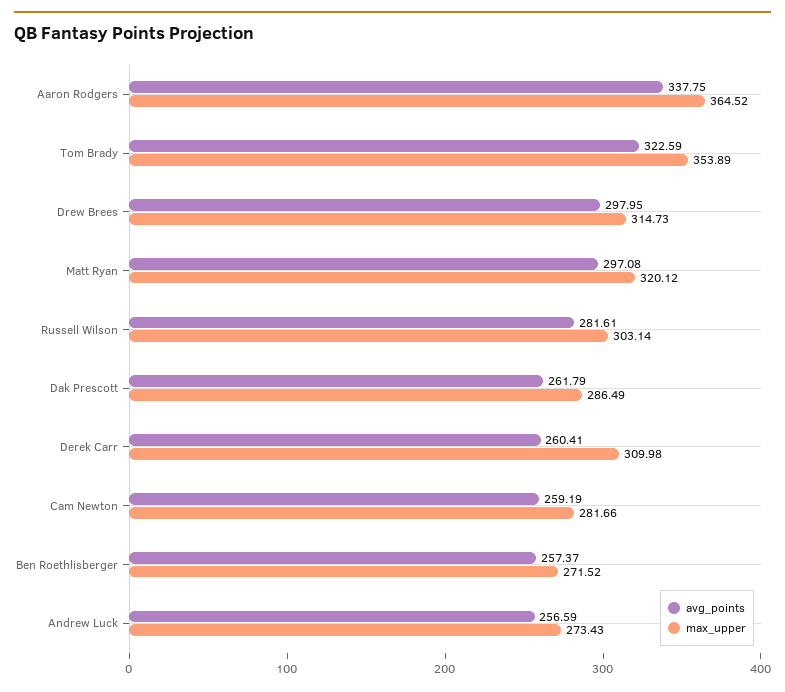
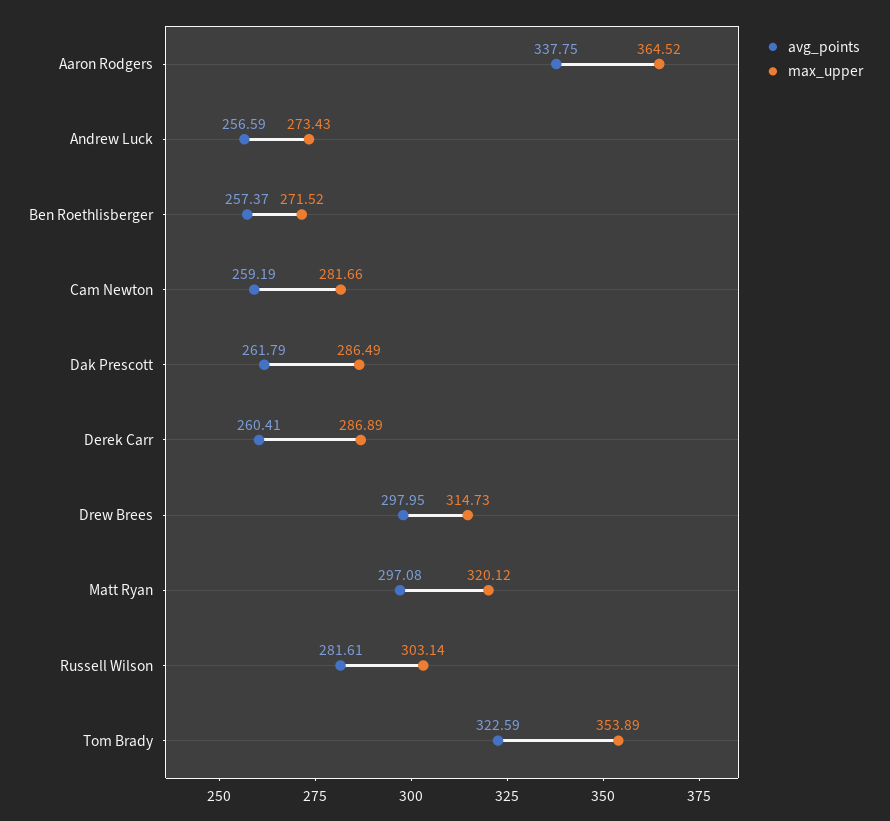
  {
    "avg_points": {
      "Aaron Rodgers": 337.75,
      "Tom Brady": 322.59,
      "Drew Brees": 297.95,
      "Matt Ryan": 297.08,
      "Russell Wilson": 281.61,
      "Dak Prescott": 261.79,
      "Derek Carr": 260.41,
      "Cam Newton": 259.19,
      "Ben Roethlisberger": 257.37,
      "Andrew Luck": 256.59
    },
    "max_upper": {
      "Aaron Rodgers": 364.52,
      "Tom Brady": 353.89,
      "Drew Brees": 314.73,
      "Matt Ryan": 320.12,
      "Russell Wilson": 303.14,
      "Dak Prescott": 286.49,
-     "Derek Carr": 309.98,
+     "Derek Carr": 286.89,
      "Cam Newton": 281.66,
      "Ben Roethlisberger": 271.52,
      "Andrew Luck": 273.43
    }
  }

